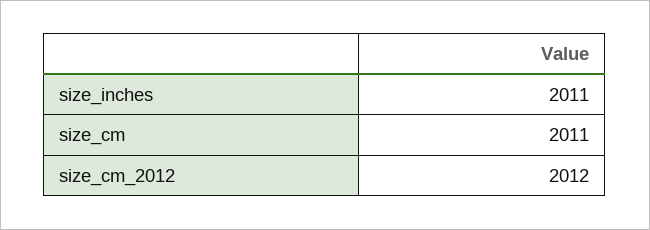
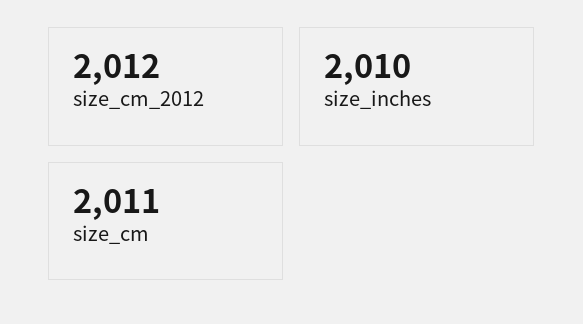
  {
-   "size_inches": 2011,
+   "size_inches": 2010,
    "size_cm": 2011,
    "size_cm_2012": 2012
  }

